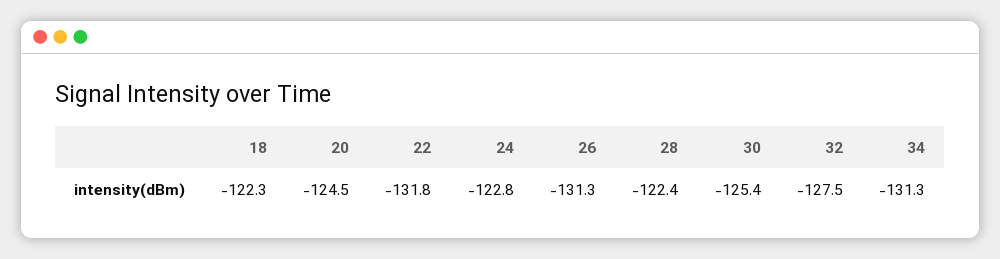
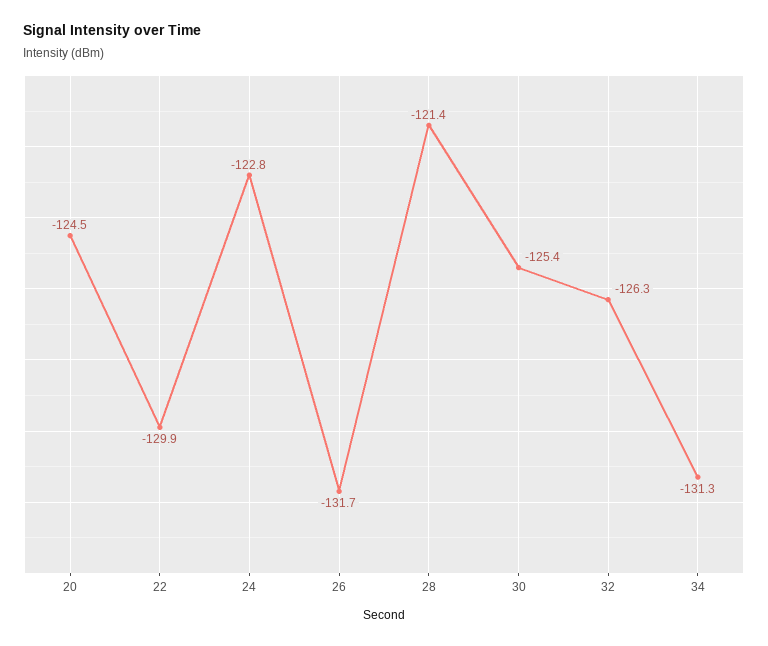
  {
-   "18": -122.3,
    "20": -124.5,
-   "22": -131.8,
+   "22": -129.9,
    "24": -122.8,
-   "26": -131.3,
+   "26": -131.7,
-   "28": -122.4,
+   "28": -121.4,
    "30": -125.4,
-   "32": -127.5,
+   "32": -126.3,
    "34": -131.3
  }

